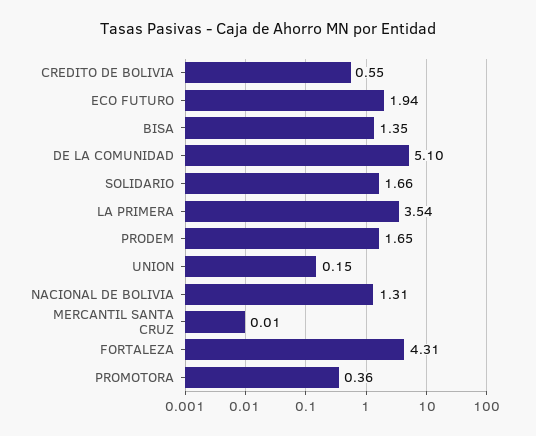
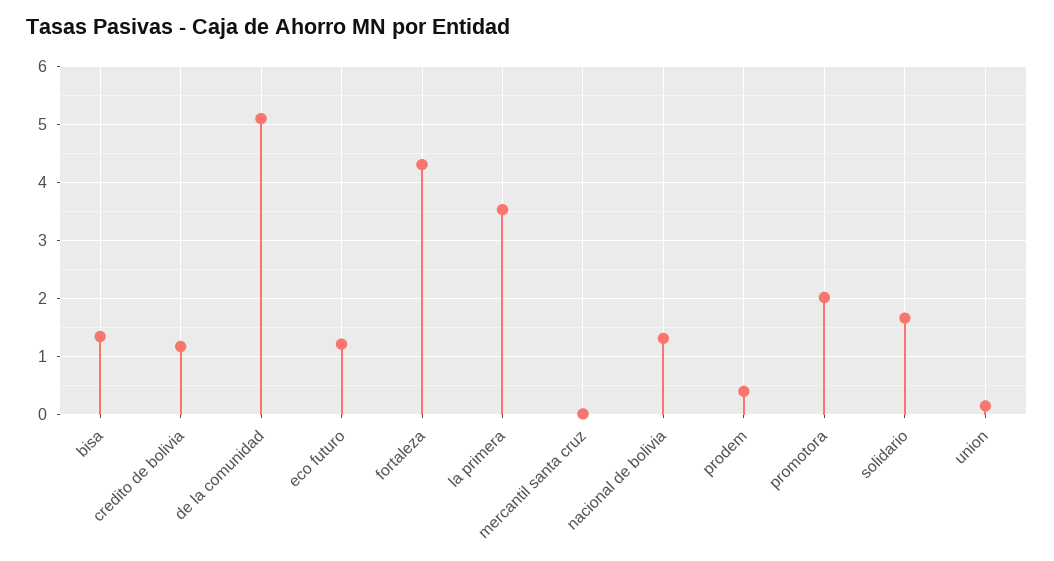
  {
-   "CREDITO DE BOLIVIA": 0.55,
+   "CREDITO DE BOLIVIA": 1.2,
-   "ECO FUTURO": 1.94,
+   "ECO FUTURO": 1.2,
    "BISA": 1.35,
    "DE LA COMUNIDAD": 5.1,
    "SOLIDARIO": 1.66,
    "LA PRIMERA": 3.54,
-   "PRODEM": 1.65,
+   "PRODEM": 0.4,
    "UNION": 0.15,
    "NACIONAL DE BOLIVIA": 1.31,
    "MERCANTIL SANTA CRUZ": 0.01,
    "FORTALEZA": 4.31,
-   "PROMOTORA": 0.36
+   "PROMOTORA": 2
  }

